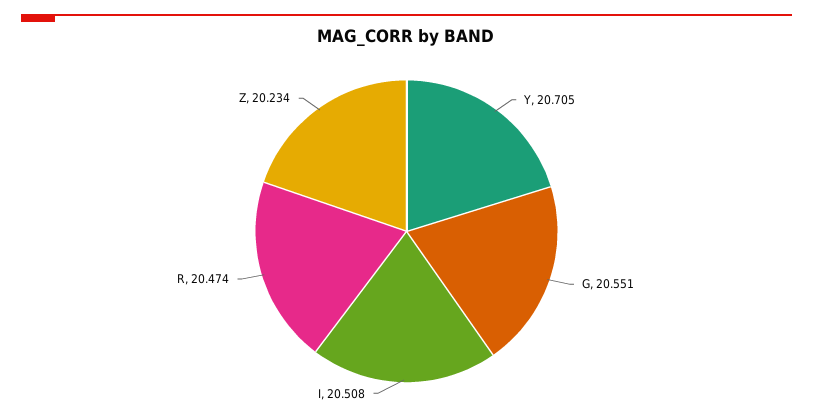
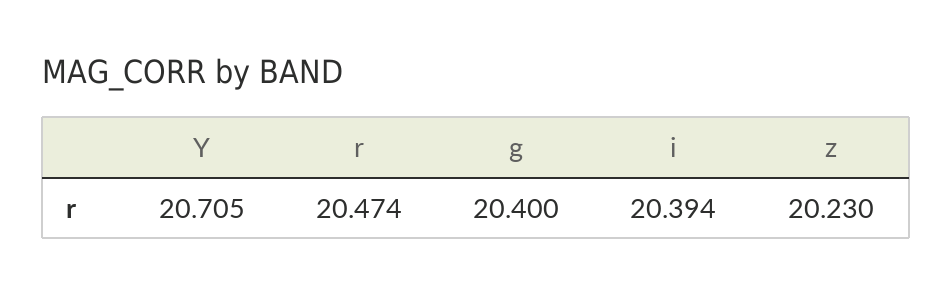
  {
    "Y": 20.705,
-   "G": 20.551,
+   "G": 20.4,
-   "I": 20.508,
+   "I": 20.394,
    "R": 20.474,
-   "Z": 20.234
+   "Z": 20.23
  }

